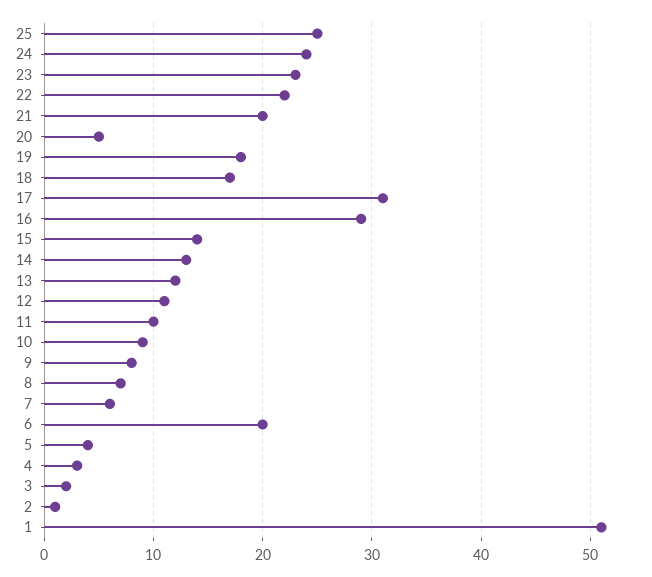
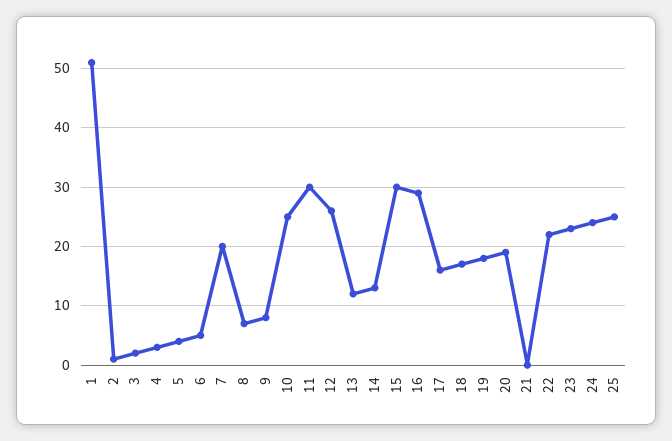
  {
    "25": 25,
    "24": 24,
    "23": 23,
    "22": 22,
-   "21": 20,
+   "21": 0,
-   "20": 5,
+   "20": 20,
    "19": 18,
    "18": 17,
-   "17": 31,
+   "17": 15,
    "16": 29,
-   "15": 14,
+   "15": 30,
    "14": 13,
    "13": 12,
-   "12": 11,
+   "12": 25,
-   "11": 10,
+   "11": 30,
-   "10": 9,
+   "10": 25,
    "9": 8,
    "8": 7,
-   "7": 6,
+   "7": 20,
-   "6": 20,
+   "6": 5,
    "5": 4,
    "4": 3,
    "3": 2,
    "2": 1,
    "1": 51
  }

